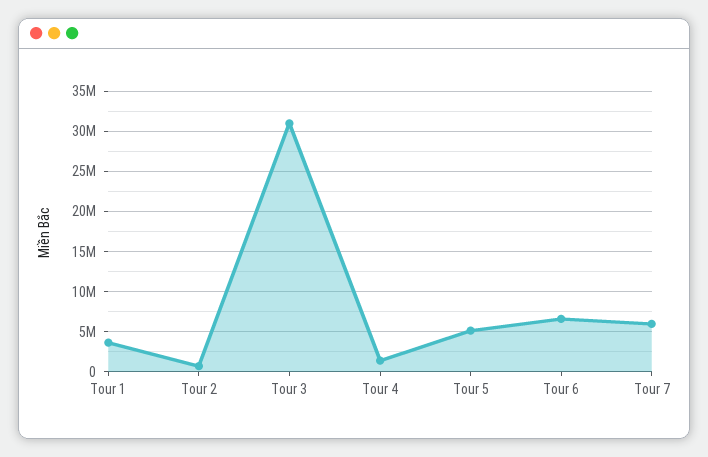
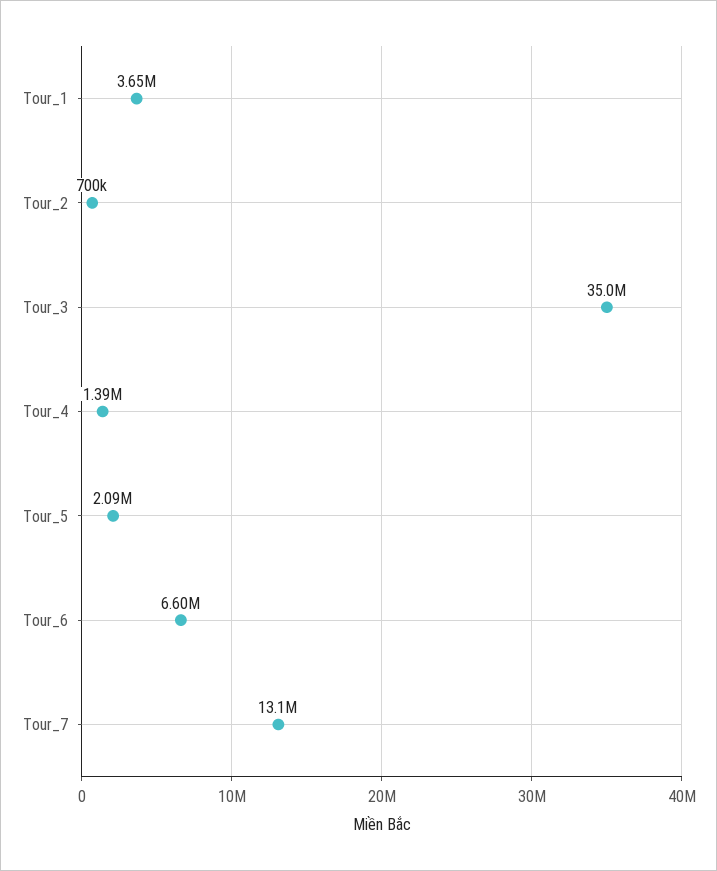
  {
    "Tour 1": 3650000,
    "Tour 2": 700000,
-   "Tour 3": 31000000,
+   "Tour 3": 35000000,
    "Tour 4": 1390000,
-   "Tour 5": 5000000,
+   "Tour 5": 2090000,
    "Tour 6": 6600000,
-   "Tour 7": 6000000
+   "Tour 7": 13100000
  }

